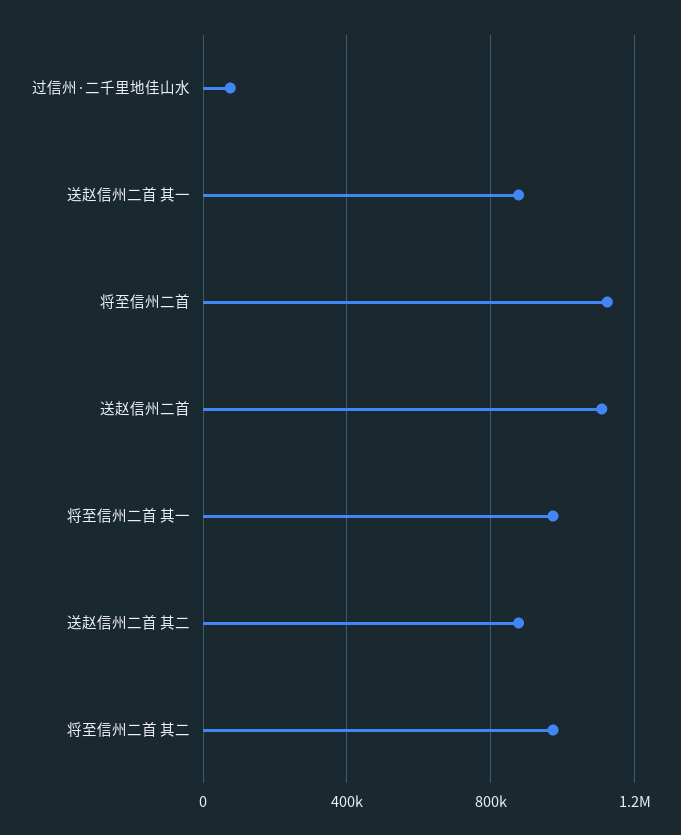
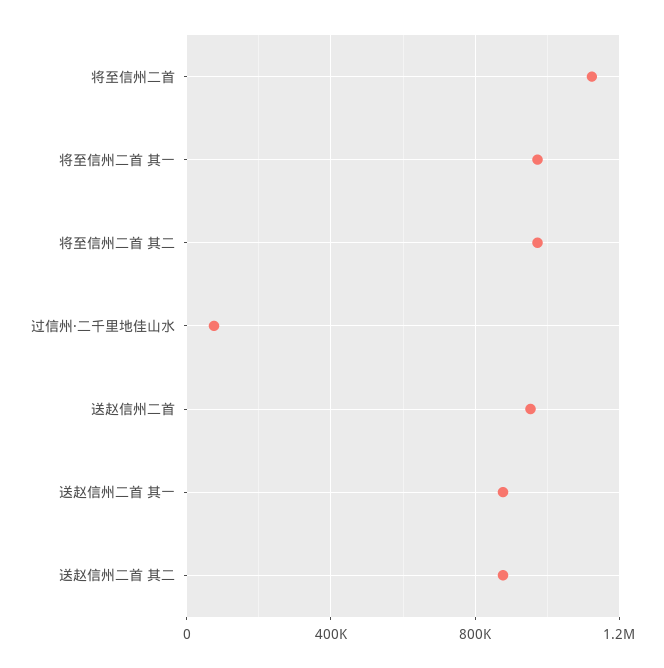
  {
    "过信州·二千里地佳山水": 100000,
    "送赵信州二首 其一": 900000,
    "将至信州二首": 1100000,
-   "送赵信州二首": 1100000,
+   "送赵信州二首": 950000,
    "将至信州二首 其一": 950000,
    "送赵信州二首 其二": 900000,
    "将至信州二首 其二": 950000
  }

